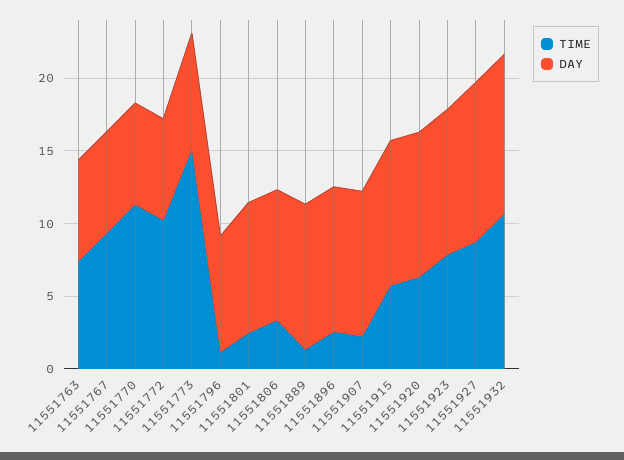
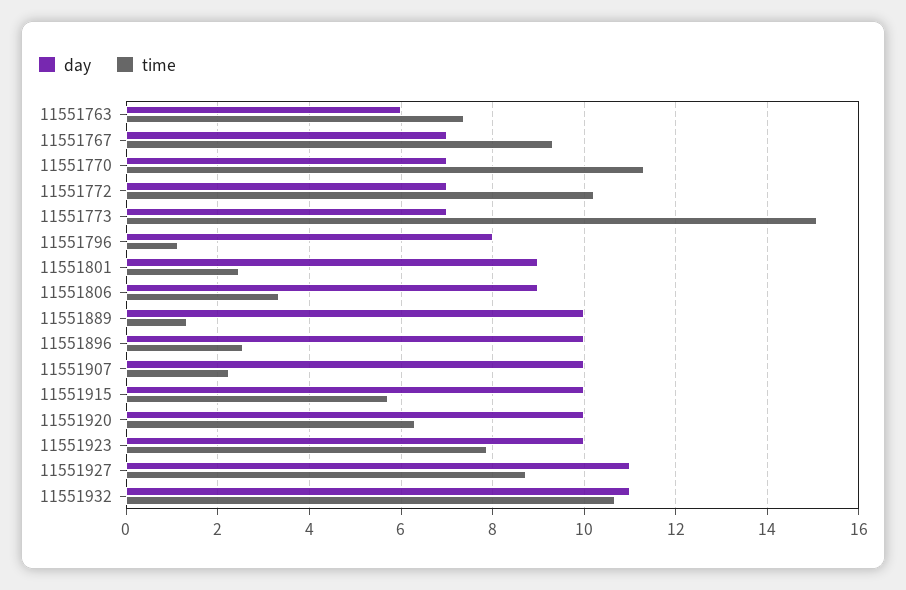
  {
    "TIME": {
      "11551763": 7.4,
      "11551767": 9.4,
      "11551770": 11.4,
      "11551772": 10.2,
      "11551773": 15.2,
      "11551796": 1.2,
      "11551801": 2.4,
      "11551806": 3.4,
      "11551889": 1.4,
      "11551896": 2.6,
      "11551907": 2.2,
      "11551915": 5.8,
      "11551920": 6.4,
      "11551923": 7.8,
      "11551927": 8.8,
      "11551932": 10.6
    },
    "DAY": {
-     "11551763": 7,
+     "11551763": 6,
      "11551767": 7,
      "11551770": 7,
      "11551772": 7,
-     "11551773": 8,
+     "11551773": 7,
      "11551796": 8,
      "11551801": 9,
      "11551806": 9,
      "11551889": 10,
      "11551896": 10,
      "11551907": 10,
      "11551915": 10,
      "11551920": 10,
      "11551923": 10,
      "11551927": 11,
      "11551932": 11
    }
  }

